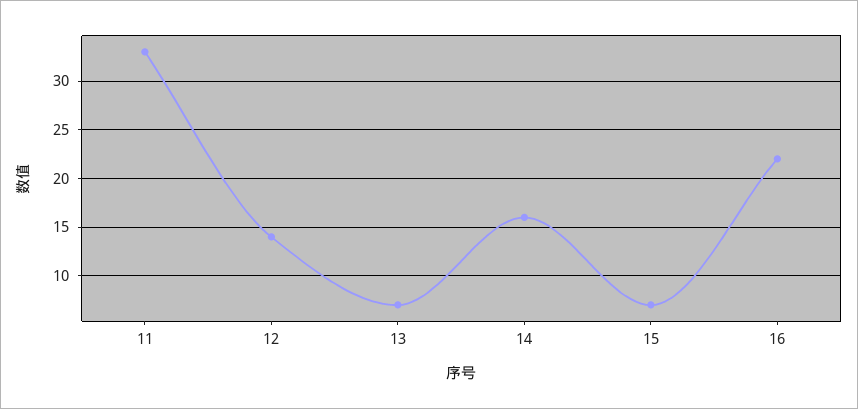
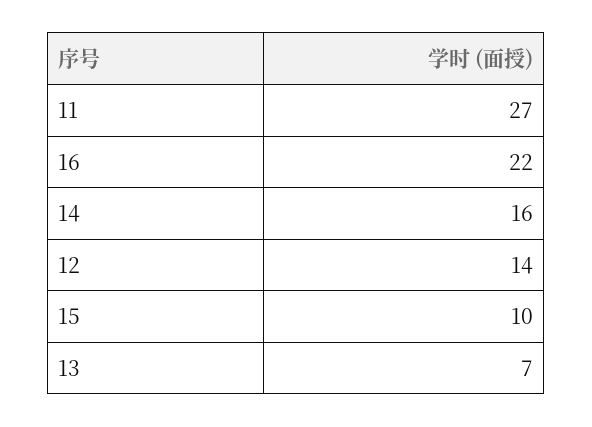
  {
-   "11": 33,
+   "11": 27,
    "12": 14,
    "13": 7,
    "14": 16,
-   "15": 7,
+   "15": 10,
    "16": 22
  }

